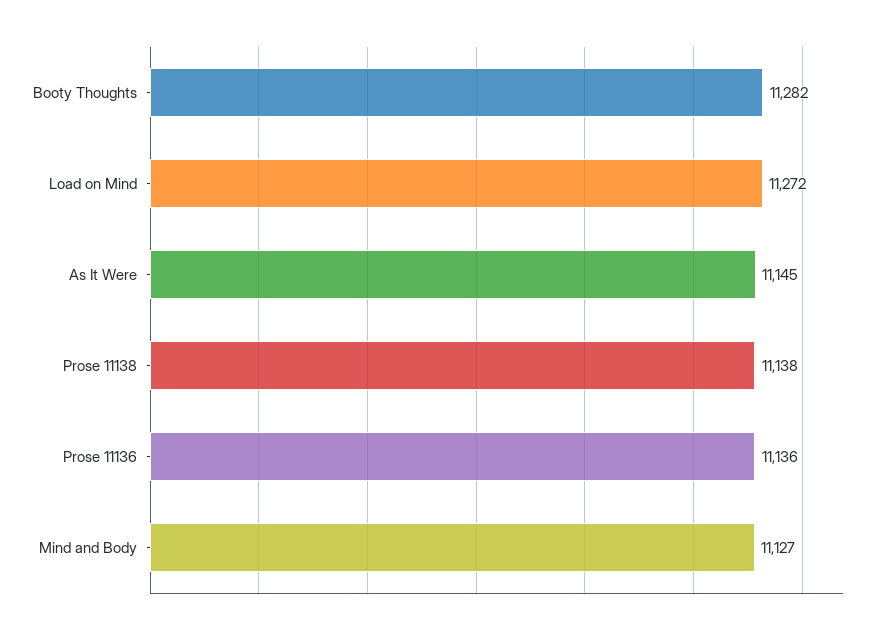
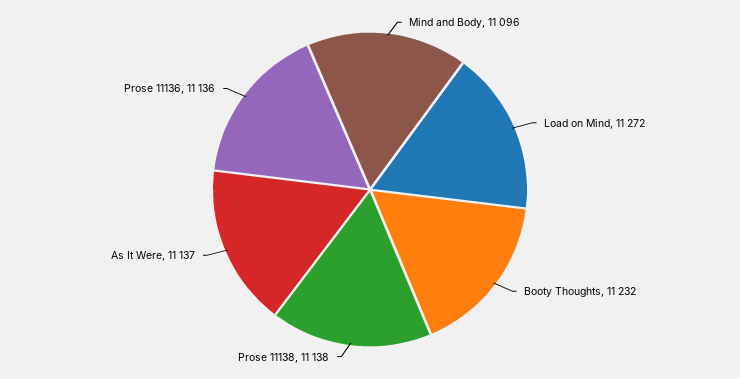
  {
-   "Booty Thoughts": 11282,
+   "Booty Thoughts": 11232,
    "Load on Mind": 11272,
-   "As It Were": 11145,
+   "As It Were": 11137,
    "Prose 11138": 11138,
    "Prose 11136": 11136,
-   "Mind and Body": 11127
+   "Mind and Body": 11096
  }

